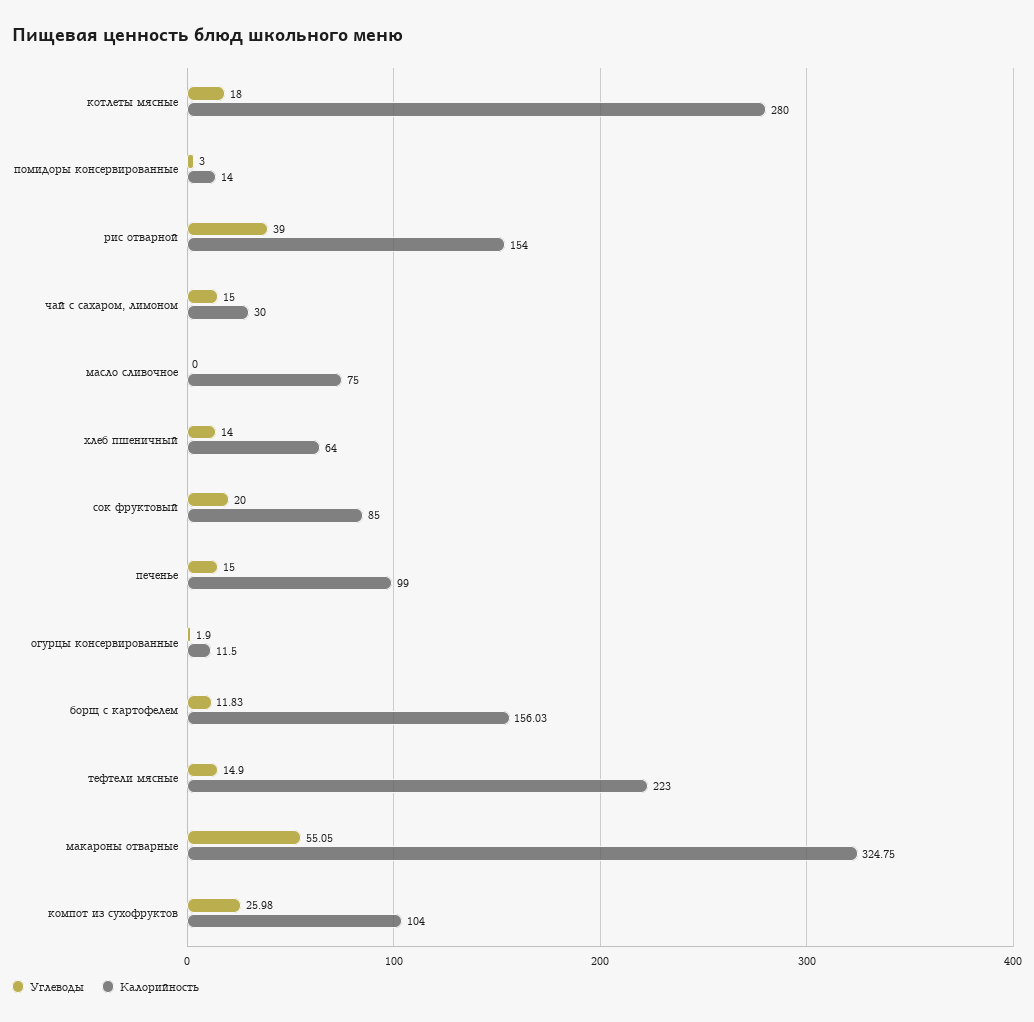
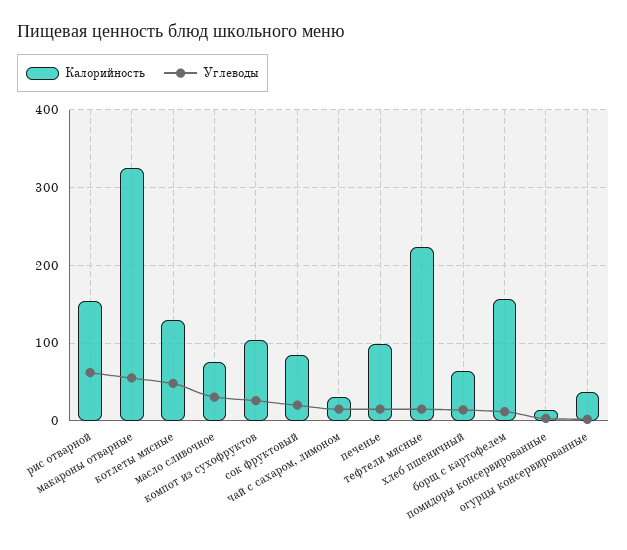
  {
    "Углеводы": {
-     "котлеты мясные": 18,
+     "котлеты мясные": 50,
      "помидоры консервированные": 3,
-     "рис отварной": 39,
+     "рис отварной": 60,
      "чай с сахаром, лимоном": 15,
-     "масло сливочное": 0,
+     "масло сливочное": 30,
      "хлеб пшеничный": 14,
      "сок фруктовый": 20,
      "печенье": 15,
      "огурцы консервированные": 1.9,
      "борщ с картофелем": 11.83,
      "тефтели мясные": 14.9,
      "макароны отварные": 55.05,
      "компот из сухофруктов": 25.98
    },
    "Калорийность": {
-     "котлеты мясные": 280,
+     "котлеты мясные": 130,
      "помидоры консервированные": 14,
      "рис отварной": 154,
      "чай с сахаром, лимоном": 30,
      "масло сливочное": 75,
      "хлеб пшеничный": 64,
      "сок фруктовый": 85,
      "печенье": 99,
-     "огурцы консервированные": 11.5,
+     "огурцы консервированные": 40,
      "борщ с картофелем": 156.03,
      "тефтели мясные": 223,
      "макароны отварные": 324.75,
      "компот из сухофруктов": 104
    }
  }

